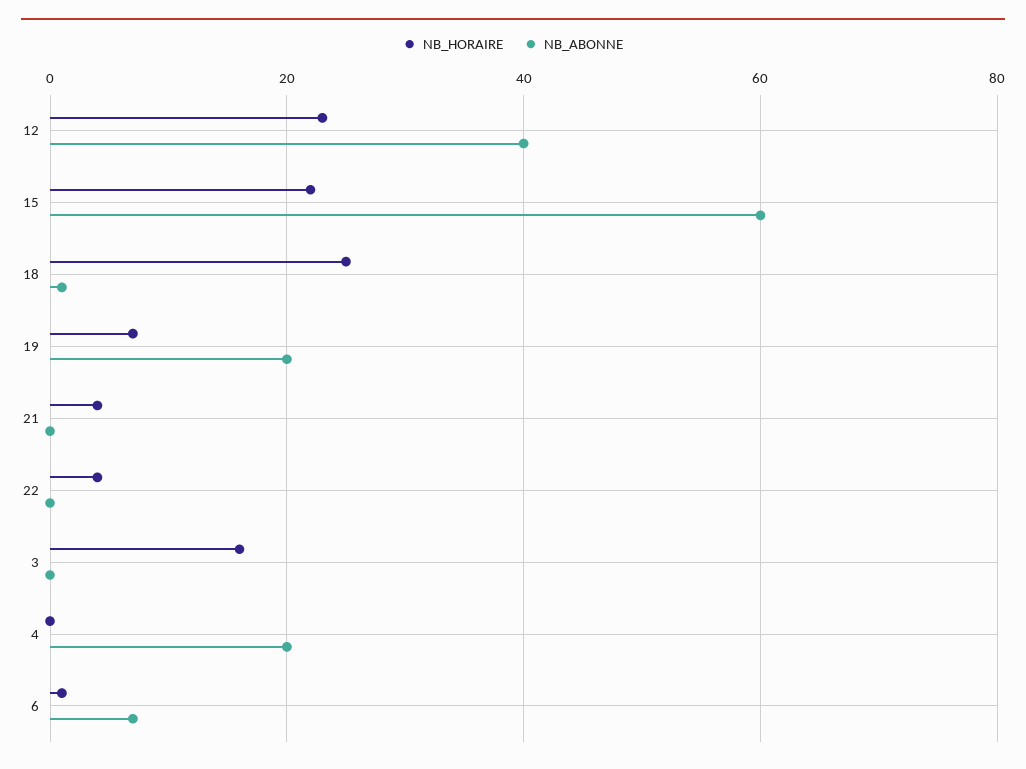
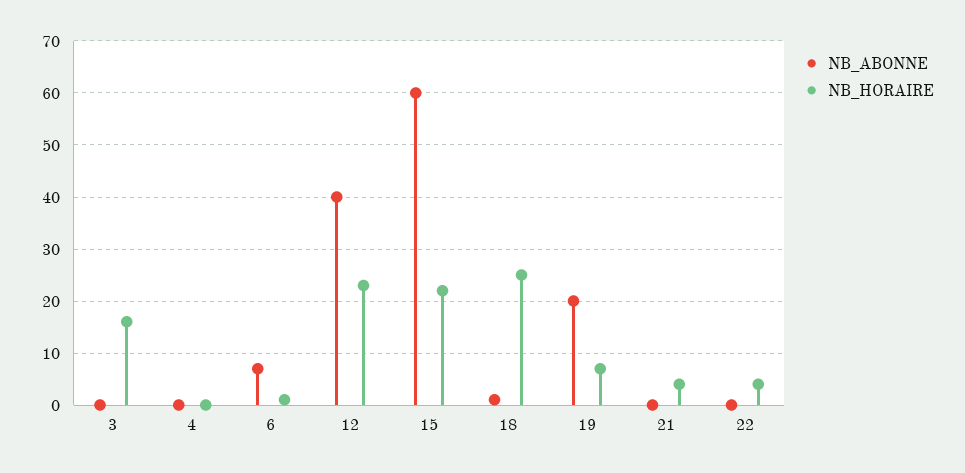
  {
    "NB_HORAIRE": {
      "12": 25,
      "15": 20,
      "18": 25,
      "19": 5,
      "21": 5,
      "22": 5,
      "3": 15,
      "4": 0,
      "6": 0
    },
    "NB_ABONNE": {
      "12": 40,
      "15": 60,
      "18": 0,
      "19": 20,
      "21": 0,
      "22": 0,
      "3": 0,
-     "4": 20,
+     "4": 0,
      "6": 5
    }
  }

